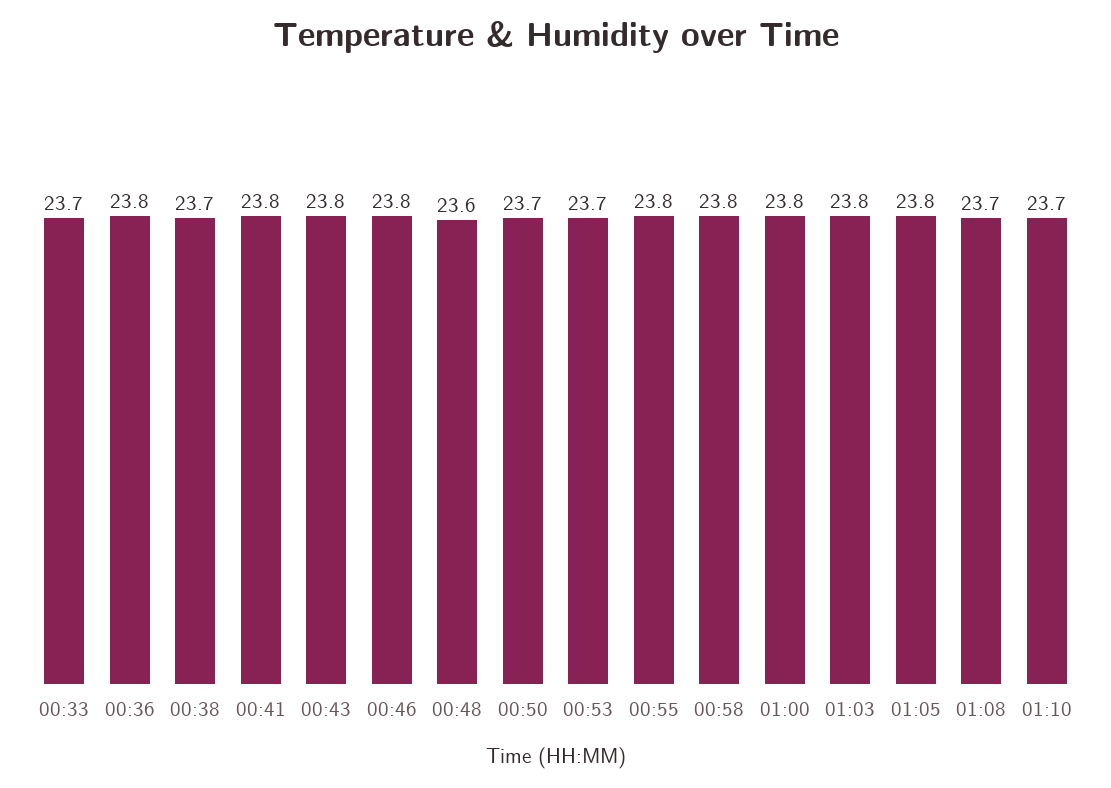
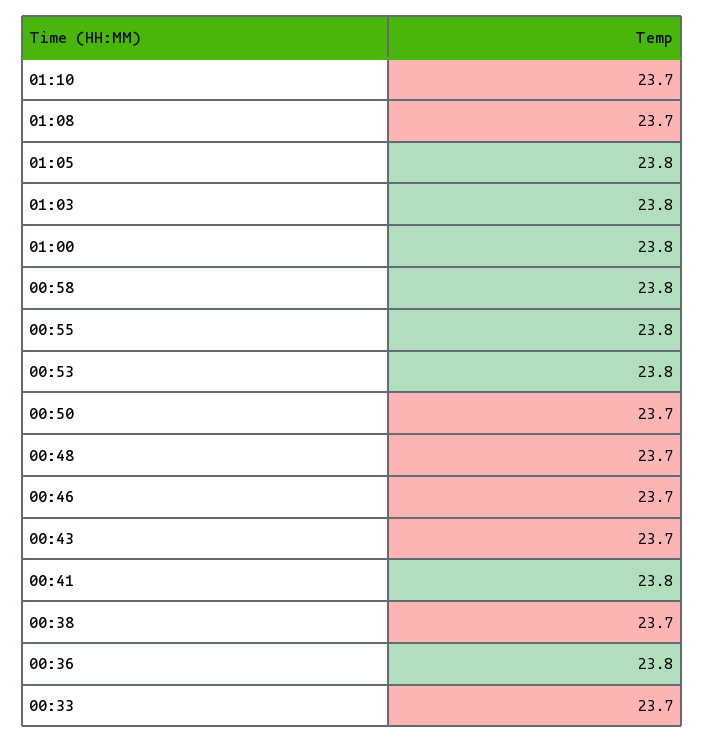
  {
    "00:33": 23.7,
    "00:36": 23.8,
    "00:38": 23.7,
    "00:41": 23.8,
-   "00:43": 23.8,
+   "00:43": 23.7,
-   "00:46": 23.8,
+   "00:46": 23.7,
-   "00:48": 23.6,
+   "00:48": 23.7,
    "00:50": 23.7,
-   "00:53": 23.7,
+   "00:53": 23.8,
    "00:55": 23.8,
    "00:58": 23.8,
    "01:00": 23.8,
    "01:03": 23.8,
    "01:05": 23.8,
    "01:08": 23.7,
    "01:10": 23.7
  }

